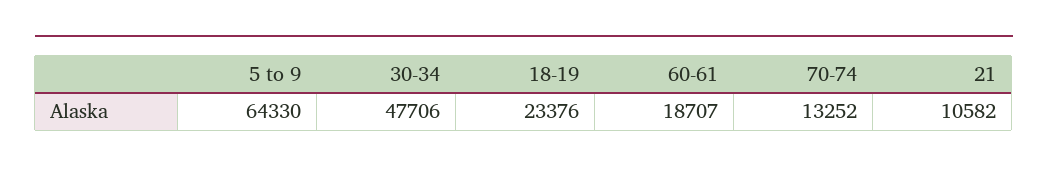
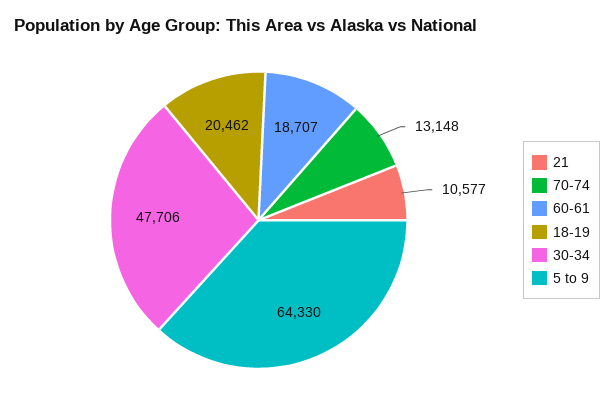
  {
    "5 to 9": 64330,
    "30-34": 47706,
-   "18-19": 23376,
+   "18-19": 20462,
    "60-61": 18707,
-   "70-74": 13252,
+   "70-74": 13148,
-   "21": 10582
+   "21": 10577
  }

